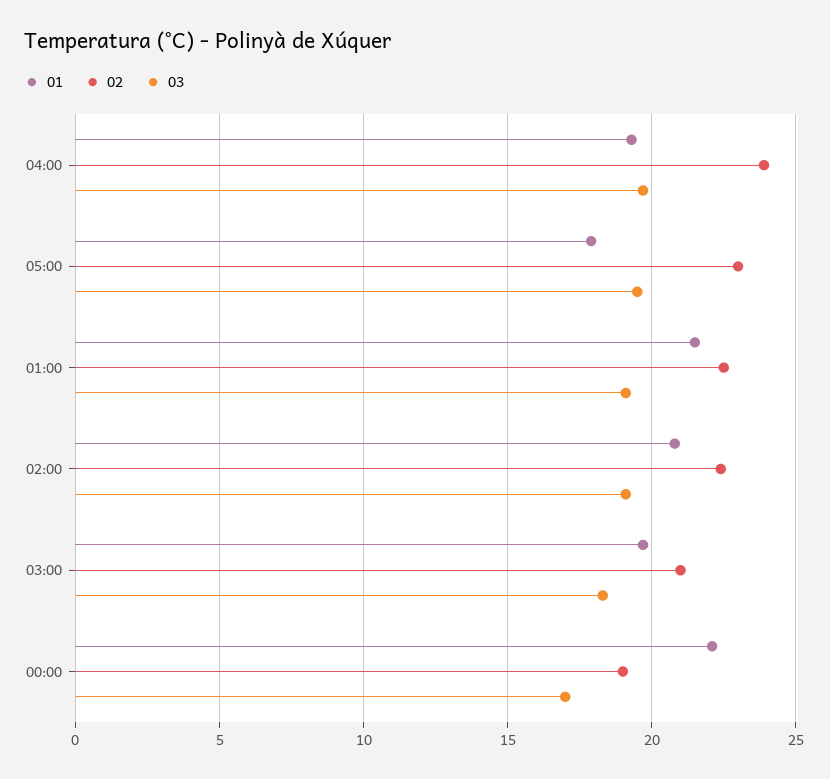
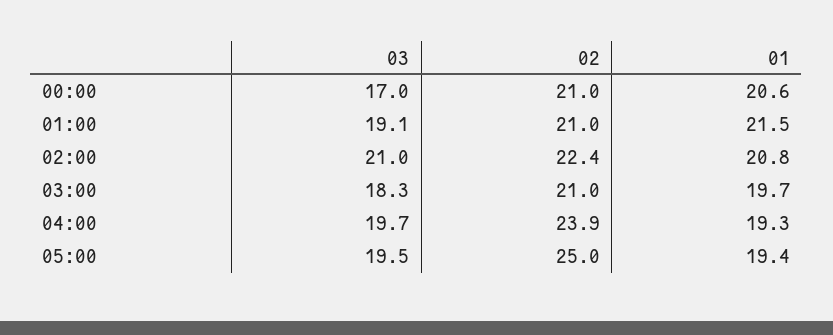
  {
    "01": {
      "04:00": 19.3,
-     "05:00": 18,
+     "05:00": 19.4,
      "01:00": 21.5,
      "02:00": 20.8,
      "03:00": 19.7,
-     "00:00": 22
+     "00:00": 20.6
    },
    "02": {
      "04:00": 23.9,
-     "05:00": 23,
+     "05:00": 25,
-     "01:00": 22.5,
+     "01:00": 21,
      "02:00": 22.4,
      "03:00": 21,
-     "00:00": 19
+     "00:00": 21
    },
    "03": {
      "04:00": 19.7,
      "05:00": 19.5,
      "01:00": 19.1,
-     "02:00": 19,
+     "02:00": 21,
      "03:00": 18.3,
      "00:00": 17
    }
  }

